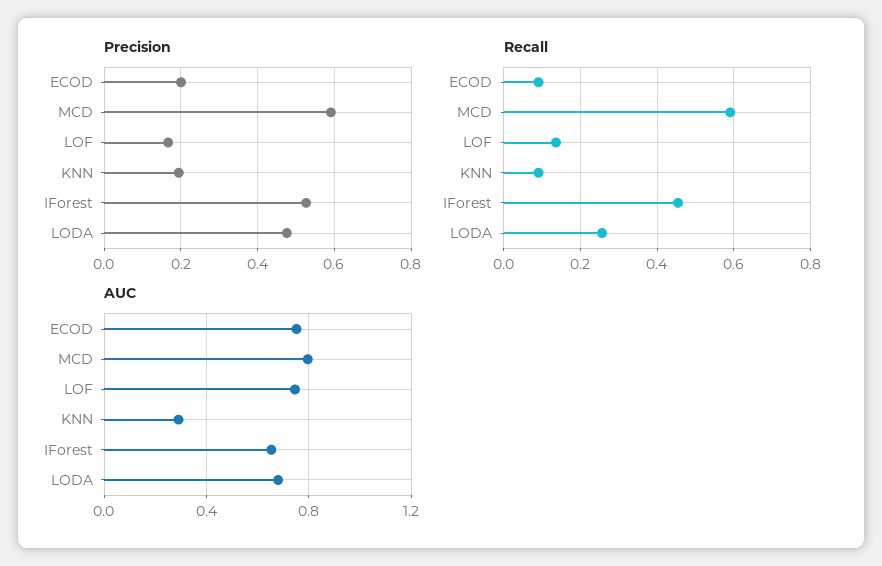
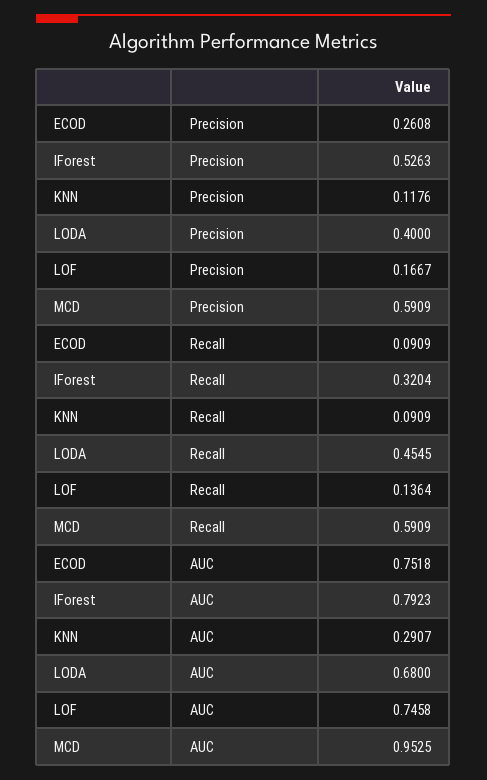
  {
    "Precision": {
-     "ECOD": 0.2,
+     "ECOD": 0.2608,
      "MCD": 0.5909,
      "LOF": 0.1667,
-     "KNN": 0.2,
+     "KNN": 0.1176,
      "IForest": 0.5263,
-     "LODA": 0.48
+     "LODA": 0.4
    },
    "Recall": {
      "ECOD": 0.0909,
      "MCD": 0.5909,
      "LOF": 0.1364,
      "KNN": 0.0909,
-     "IForest": 0.46,
+     "IForest": 0.3204,
-     "LODA": 0.26
+     "LODA": 0.4545
    },
    "AUC": {
      "ECOD": 0.7518,
-     "MCD": 0.8,
+     "MCD": 0.9525,
      "LOF": 0.7458,
      "KNN": 0.2907,
-     "IForest": 0.65,
+     "IForest": 0.7923,
      "LODA": 0.68
    }
  }

